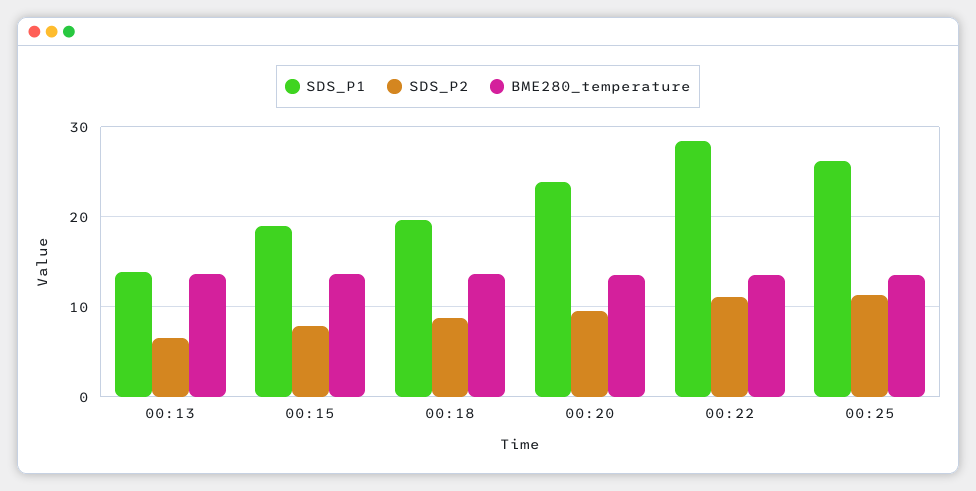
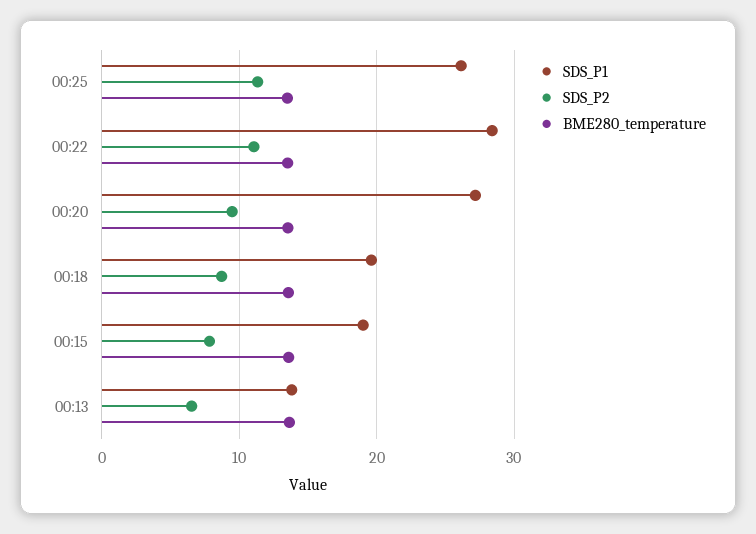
  {
    "SDS_P1": {
      "00:13": 14,
      "00:15": 19,
      "00:18": 20,
-     "00:20": 24,
+     "00:20": 27,
      "00:22": 28,
      "00:25": 26
    },
    "SDS_P2": {
      "00:13": 7,
      "00:15": 8,
      "00:18": 9,
      "00:20": 10,
      "00:22": 11,
      "00:25": 11
    },
    "BME280_temperature": {
      "00:13": 14,
      "00:15": 14,
      "00:18": 14,
      "00:20": 14,
      "00:22": 14,
      "00:25": 14
    }
  }

